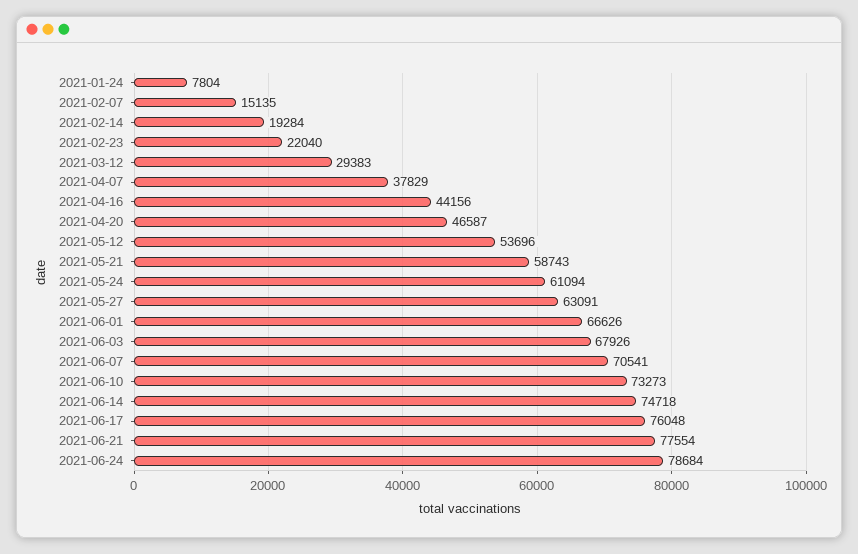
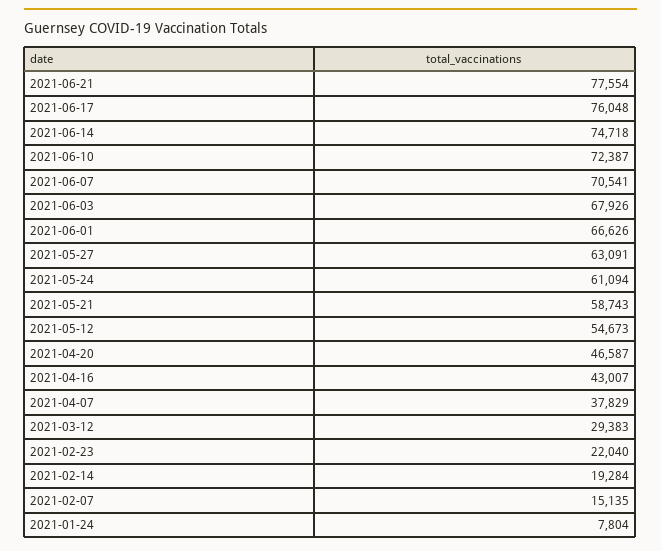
  {
    "2021-01-24": 7804,
    "2021-02-07": 15135,
    "2021-02-14": 19284,
    "2021-02-23": 22040,
    "2021-03-12": 29383,
    "2021-04-07": 37829,
-   "2021-04-16": 44156,
+   "2021-04-16": 43007,
    "2021-04-20": 46587,
-   "2021-05-12": 53696,
+   "2021-05-12": 54673,
    "2021-05-21": 58743,
    "2021-05-24": 61094,
    "2021-05-27": 63091,
    "2021-06-01": 66626,
    "2021-06-03": 67926,
    "2021-06-07": 70541,
-   "2021-06-10": 73273,
+   "2021-06-10": 72387,
    "2021-06-14": 74718,
    "2021-06-17": 76048,
-   "2021-06-21": 77554,
+   "2021-06-21": 77554
-   "2021-06-24": 78684
  }

